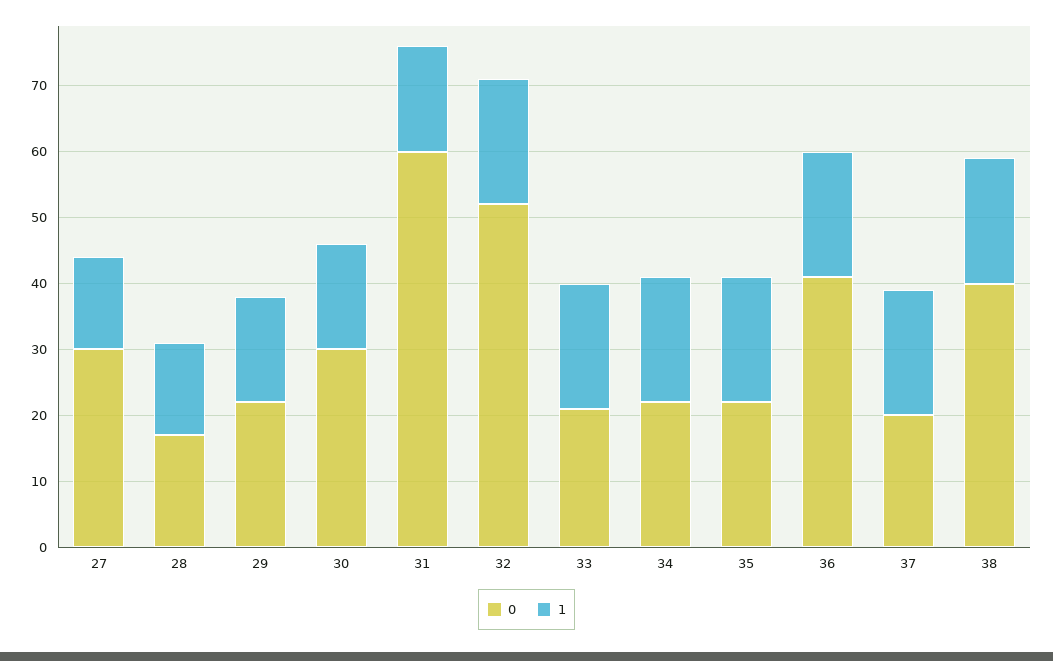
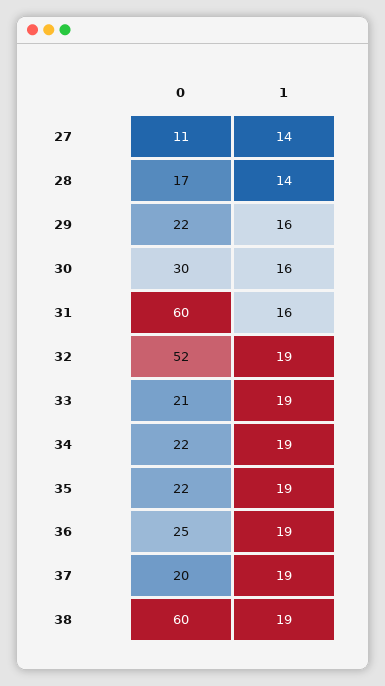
  {
    "0": {
-     "27": 30,
+     "27": 11,
      "28": 17,
      "29": 22,
      "30": 30,
      "31": 60,
      "32": 52,
      "33": 21,
      "34": 22,
      "35": 22,
-     "36": 40,
+     "36": 25,
      "37": 20,
-     "38": 40
+     "38": 60
    },
    "1": {
      "27": 14,
      "28": 14,
      "29": 16,
      "30": 16,
      "31": 16,
      "32": 19,
      "33": 19,
      "34": 19,
      "35": 19,
      "36": 19,
      "37": 19,
      "38": 19
    }
  }

